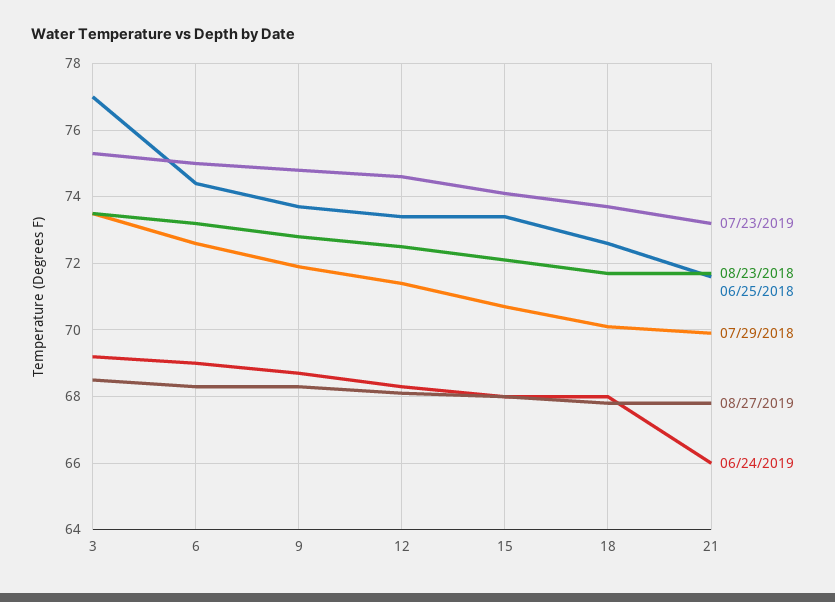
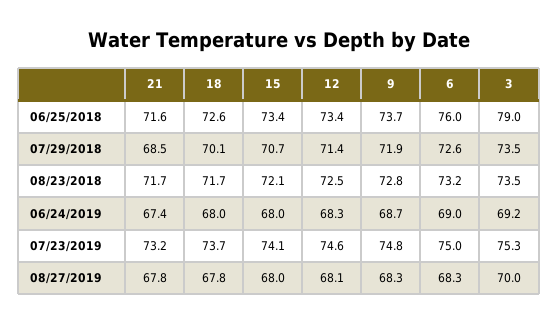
  {
    "07/23/2019": {
      "3": 75.3,
      "6": 75,
      "9": 74.8,
      "12": 74.6,
      "15": 74.1,
      "18": 73.7,
      "21": 73.2
    },
    "08/23/2018": {
      "3": 73.5,
      "6": 73.2,
      "9": 72.8,
      "12": 72.5,
      "15": 72.1,
      "18": 71.7,
      "21": 71.7
    },
    "06/25/2018": {
-     "3": 77,
+     "3": 79,
-     "6": 74.5,
+     "6": 76,
      "9": 73.7,
      "12": 73.4,
      "15": 73.4,
      "18": 72.6,
      "21": 71.6
    },
    "07/29/2018": {
      "3": 73.5,
      "6": 72.6,
      "9": 71.9,
      "12": 71.4,
      "15": 70.7,
      "18": 70.1,
-     "21": 70
+     "21": 68.5
    },
    "08/27/2019": {
-     "3": 68.5,
+     "3": 70,
      "6": 68.3,
      "9": 68.3,
      "12": 68.1,
      "15": 68,
      "18": 67.8,
      "21": 67.8
    },
    "06/24/2019": {
      "3": 69.2,
      "6": 69,
      "9": 68.7,
      "12": 68.3,
      "15": 68,
      "18": 68,
-     "21": 66
+     "21": 67.4
    }
  }

